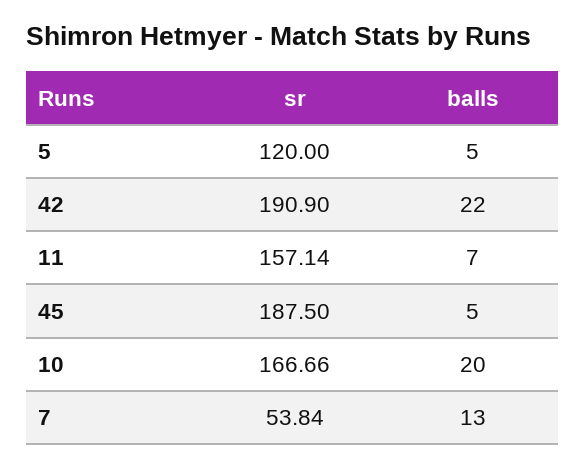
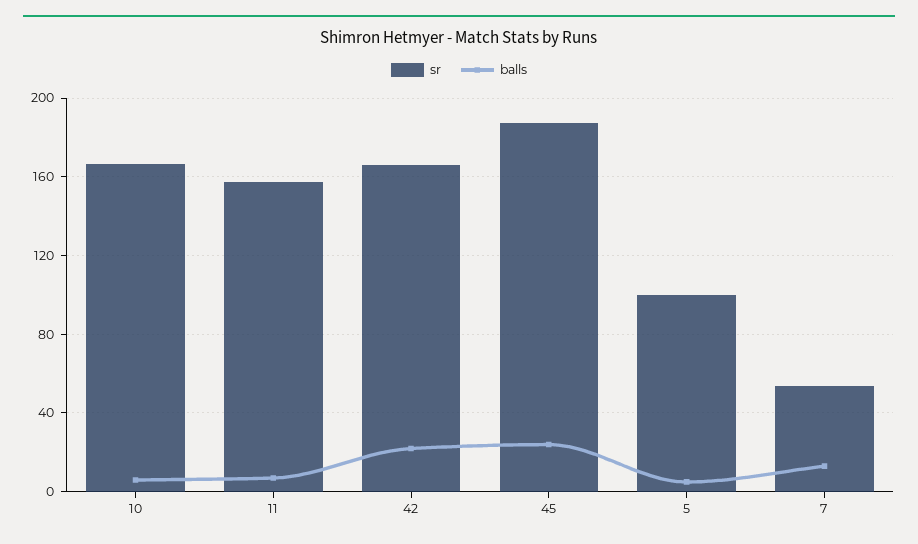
  {
    "sr": {
-     "5": 120,
+     "5": 100,
-     "42": 190.9,
+     "42": 165,
      "11": 157.14,
      "45": 187.5,
      "10": 166.66,
      "7": 53.84
    },
    "balls": {
      "5": 5,
      "42": 22,
      "11": 7,
-     "45": 5,
+     "45": 25,
-     "10": 20,
+     "10": 5,
      "7": 13
    }
  }

